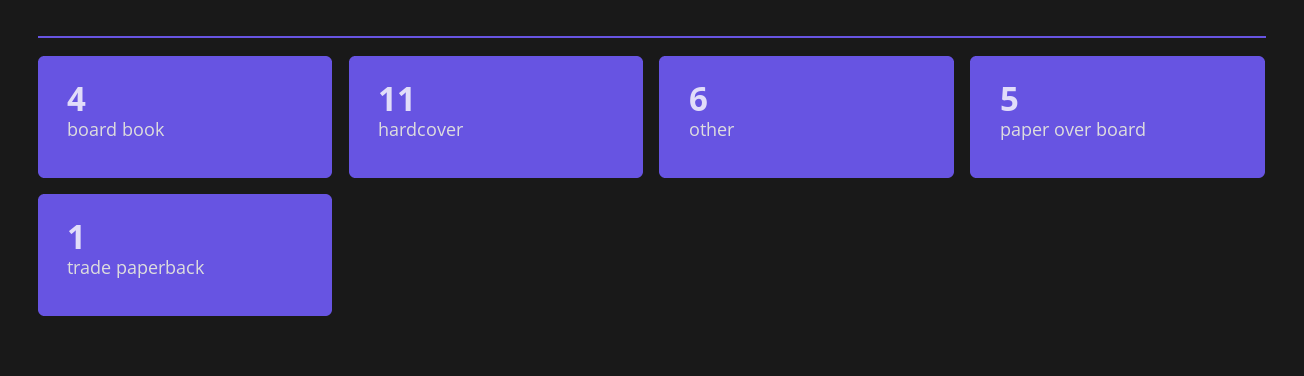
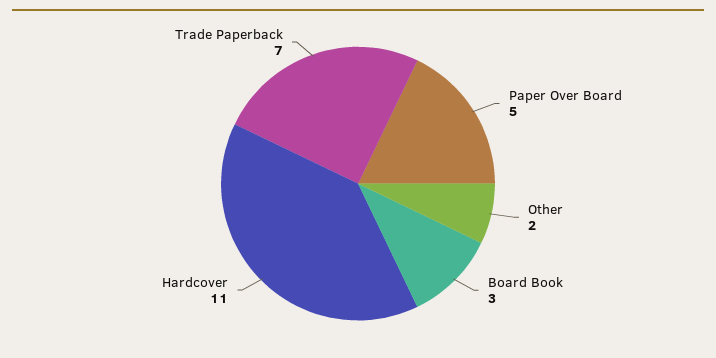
  {
-   "board book": 4,
+   "board book": 3,
    "hardcover": 11,
-   "other": 6,
+   "other": 2,
    "paper over board": 5,
-   "trade paperback": 1
+   "trade paperback": 7
  }

